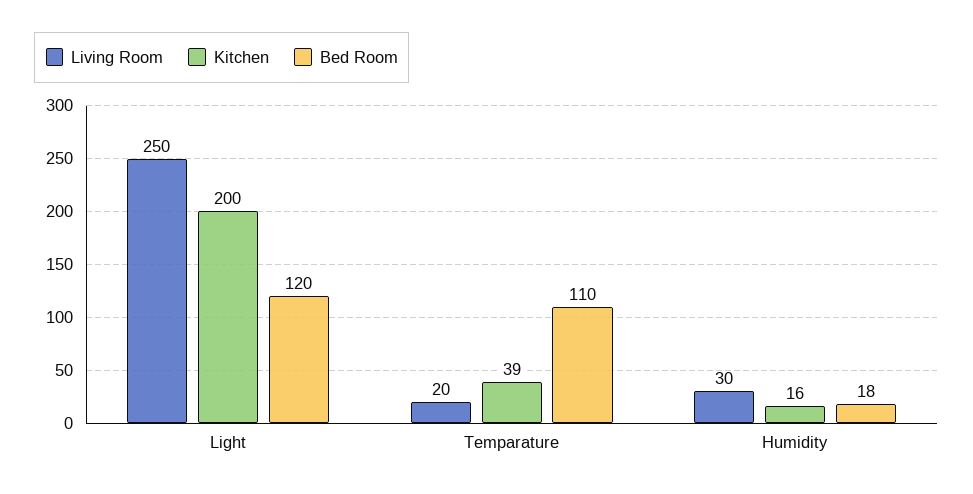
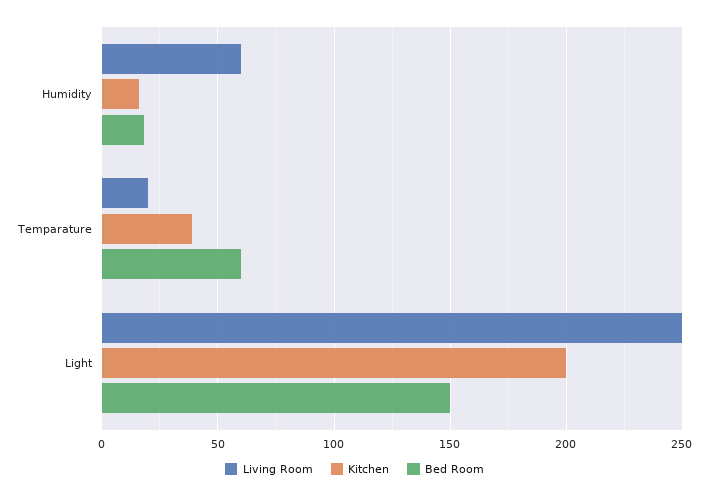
  {
    "Living Room": {
      "Light": 250,
      "Temparature": 20,
-     "Humidity": 30
+     "Humidity": 60
    },
    "Kitchen": {
      "Light": 200,
      "Temparature": 39,
      "Humidity": 16
    },
    "Bed Room": {
-     "Light": 120,
+     "Light": 150,
-     "Temparature": 110,
+     "Temparature": 60,
      "Humidity": 18
    }
  }

